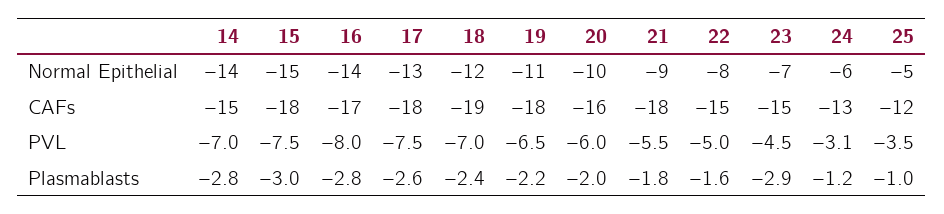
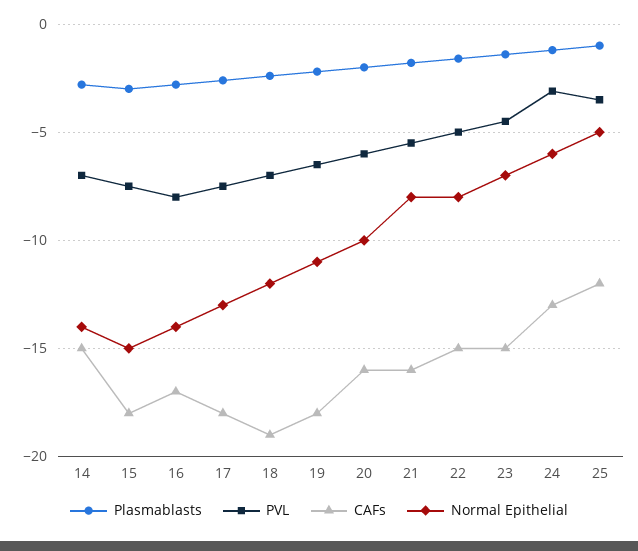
  {
    "Normal Epithelial": {
      "14": -14,
      "15": -15,
      "16": -14,
      "17": -13,
      "18": -12,
      "19": -11,
      "20": -10,
-     "21": -9,
+     "21": -8,
      "22": -8,
      "23": -7,
      "24": -6,
      "25": -5
    },
    "CAFs": {
      "14": -15,
      "15": -18,
      "16": -17,
      "17": -18,
      "18": -19,
      "19": -18,
      "20": -16,
-     "21": -18,
+     "21": -16,
      "22": -15,
      "23": -15,
      "24": -13,
      "25": -12
    },
    "PVL": {
      "14": -7,
      "15": -7.5,
      "16": -8,
      "17": -7.5,
      "18": -7,
      "19": -6.5,
      "20": -6,
      "21": -5.5,
      "22": -5,
      "23": -4.5,
      "24": -3.1,
      "25": -3.5
    },
    "Plasmablasts": {
      "14": -2.8,
      "15": -3,
      "16": -2.8,
      "17": -2.6,
      "18": -2.4,
      "19": -2.2,
      "20": -2,
      "21": -1.8,
      "22": -1.6,
-     "23": -2.9,
+     "23": -1.5,
      "24": -1.2,
      "25": -1
    }
  }

